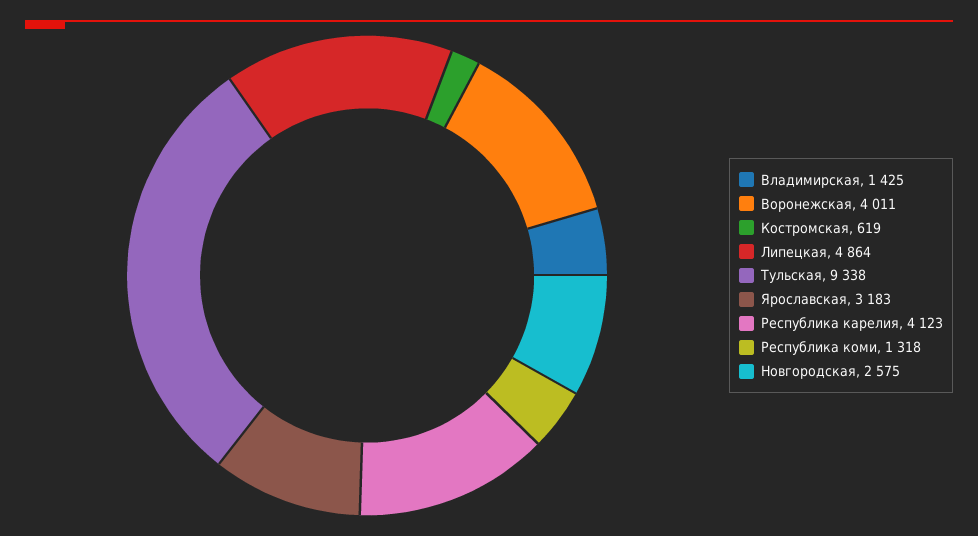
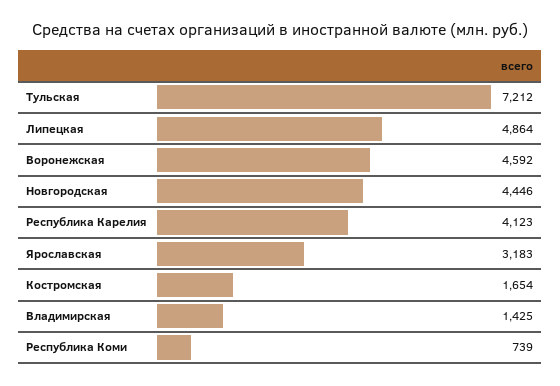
  {
    "Владимирская": 1425,
-   "Воронежская": 4011,
+   "Воронежская": 4592,
-   "Костромская": 619,
+   "Костромская": 1654,
    "Липецкая": 4864,
-   "Тульская": 9338,
+   "Тульская": 7212,
    "Ярославская": 3183,
    "Республика карелия": 4123,
-   "Республика коми": 1318,
+   "Республика коми": 739,
-   "Новгородская": 2575
+   "Новгородская": 4446
  }

